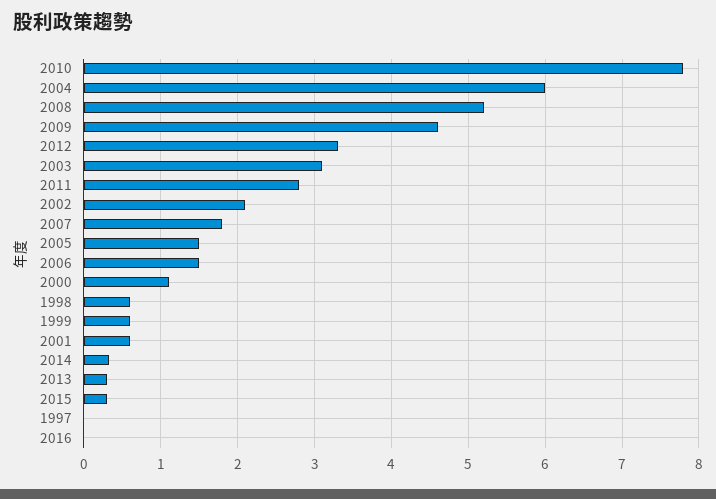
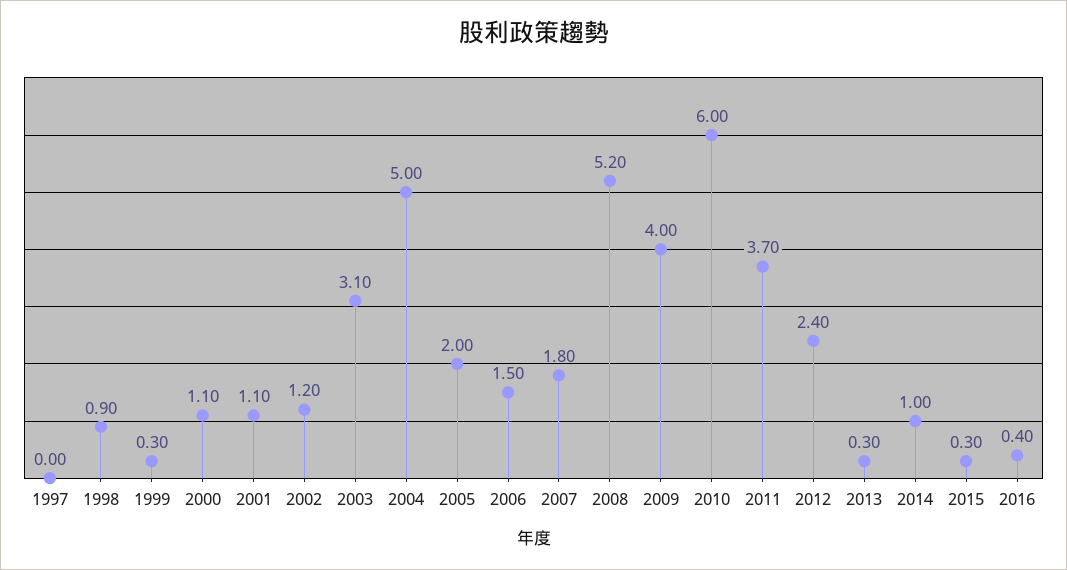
  {
-   "2010": 7.8,
+   "2010": 6,
-   "2004": 6,
+   "2004": 5,
    "2008": 5.2,
-   "2009": 4.6,
+   "2009": 4,
-   "2012": 3.3,
+   "2012": 2.4,
    "2003": 3.1,
-   "2011": 2.8,
+   "2011": 3.7,
-   "2002": 2.1,
+   "2002": 1.2,
    "2007": 1.8,
-   "2005": 1.5,
+   "2005": 2,
    "2006": 1.5,
    "2000": 1.1,
-   "1998": 0.6,
+   "1998": 0.9,
-   "1999": 0.6,
+   "1999": 0.3,
-   "2001": 0.6,
+   "2001": 1.1,
-   "2014": 0.3,
+   "2014": 1,
    "2013": 0.3,
    "2015": 0.3,
    "1997": 0,
-   "2016": 0
+   "2016": 0.4
  }

